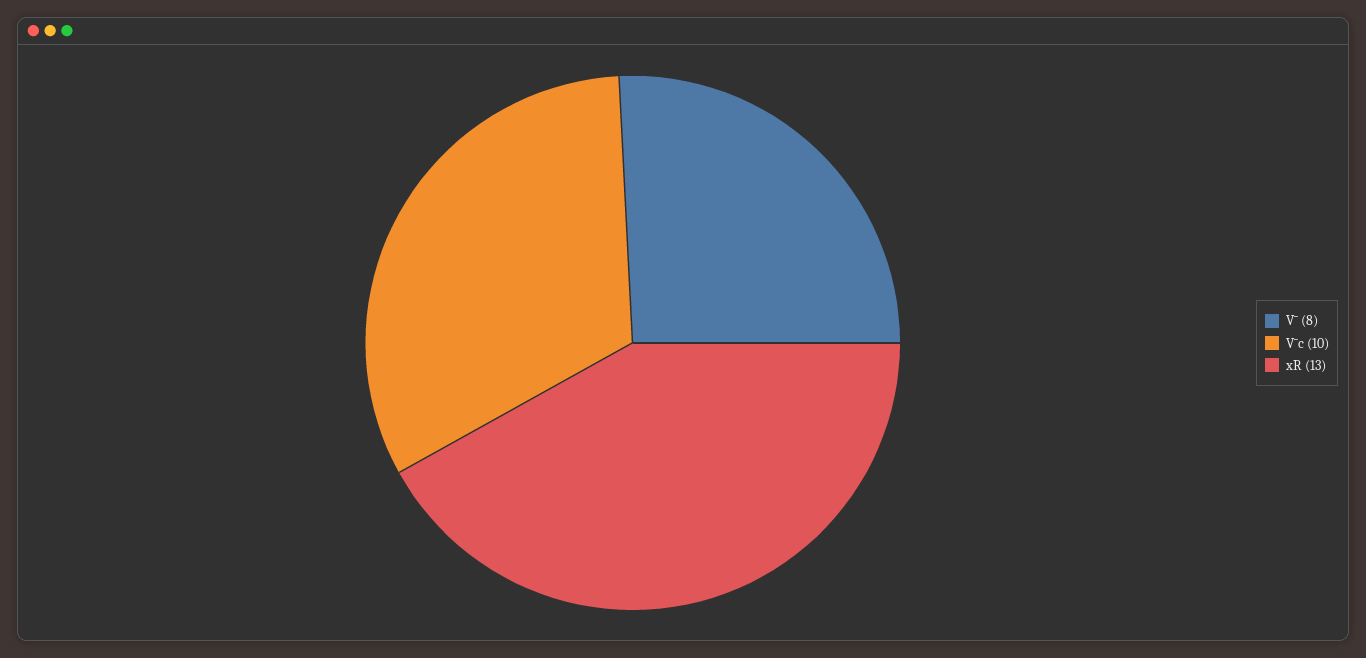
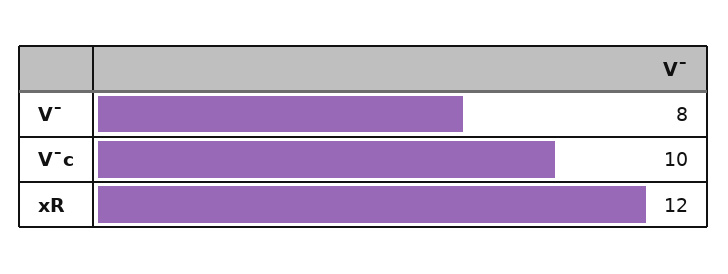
  {
    "V¯": 8,
    "V¯c": 10,
-   "xR": 13
+   "xR": 12
  }

